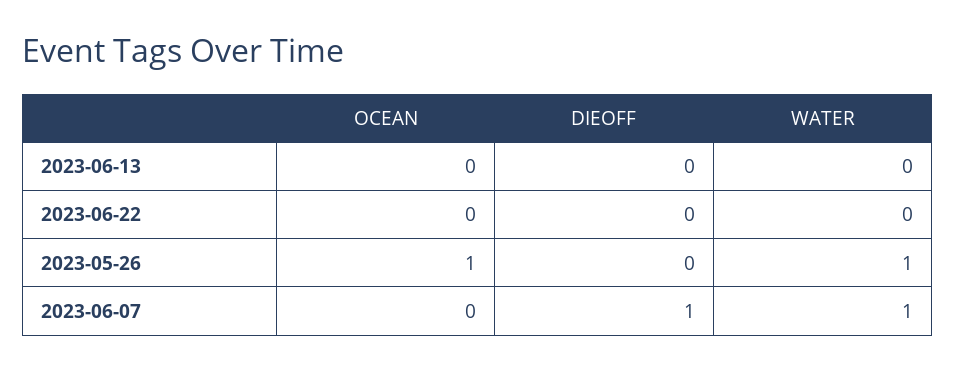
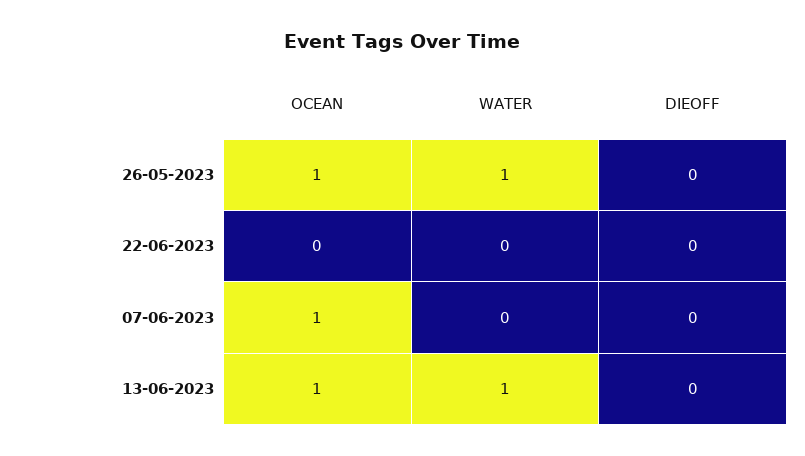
  {
    "OCEAN": {
-     "2023-06-13": 0,
+     "2023-06-13": 1,
      "2023-06-22": 0,
      "2023-05-26": 1,
-     "2023-06-07": 0
+     "2023-06-07": 1
    },
    "DIEOFF": {
      "2023-06-13": 0,
      "2023-06-22": 0,
      "2023-05-26": 0,
-     "2023-06-07": 1
+     "2023-06-07": 0
    },
    "WATER": {
-     "2023-06-13": 0,
+     "2023-06-13": 1,
      "2023-06-22": 0,
      "2023-05-26": 1,
-     "2023-06-07": 1
+     "2023-06-07": 0
    }
  }

